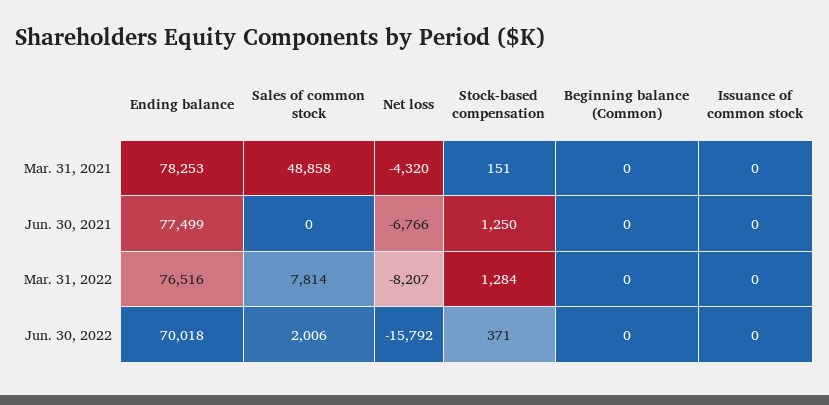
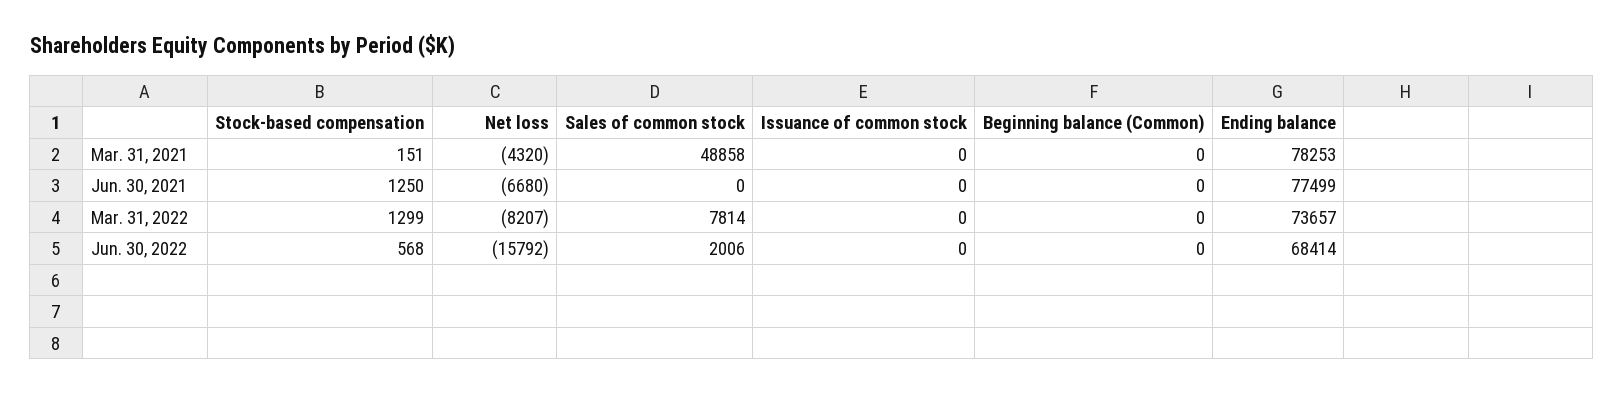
  {
    "Ending balance": {
      "Mar. 31, 2021": 78253,
      "Jun. 30, 2021": 77499,
-     "Mar. 31, 2022": 76516,
+     "Mar. 31, 2022": 73657,
-     "Jun. 30, 2022": 70018
+     "Jun. 30, 2022": 68414
    },
    "Sales of common stock": {
      "Mar. 31, 2021": 48858,
      "Jun. 30, 2021": 0,
      "Mar. 31, 2022": 7814,
      "Jun. 30, 2022": 2006
    },
    "Net loss": {
      "Mar. 31, 2021": -4320,
-     "Jun. 30, 2021": -6766,
+     "Jun. 30, 2021": -6680,
      "Mar. 31, 2022": -8207,
      "Jun. 30, 2022": -15792
    },
    "Stock-based compensation": {
      "Mar. 31, 2021": 151,
      "Jun. 30, 2021": 1250,
-     "Mar. 31, 2022": 1284,
+     "Mar. 31, 2022": 1299,
-     "Jun. 30, 2022": 371
+     "Jun. 30, 2022": 568
    },
    "Beginning balance (Common)": {
      "Mar. 31, 2021": 0,
      "Jun. 30, 2021": 0,
      "Mar. 31, 2022": 0,
      "Jun. 30, 2022": 0
    },
    "Issuance of common stock": {
      "Mar. 31, 2021": 0,
      "Jun. 30, 2021": 0,
      "Mar. 31, 2022": 0,
      "Jun. 30, 2022": 0
    }
  }

